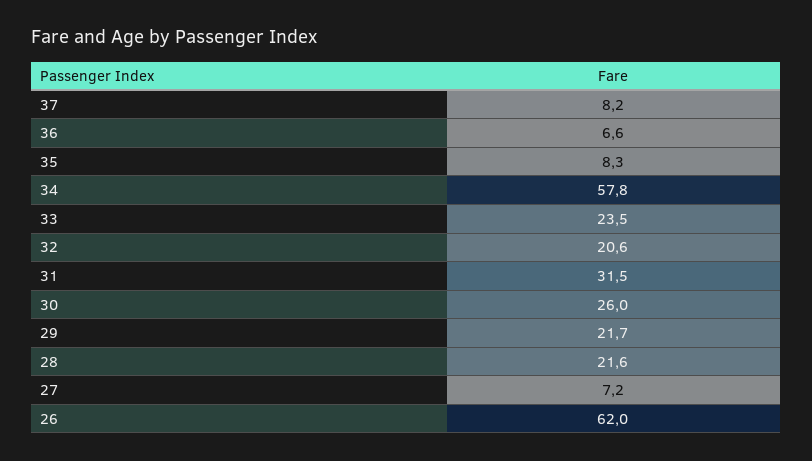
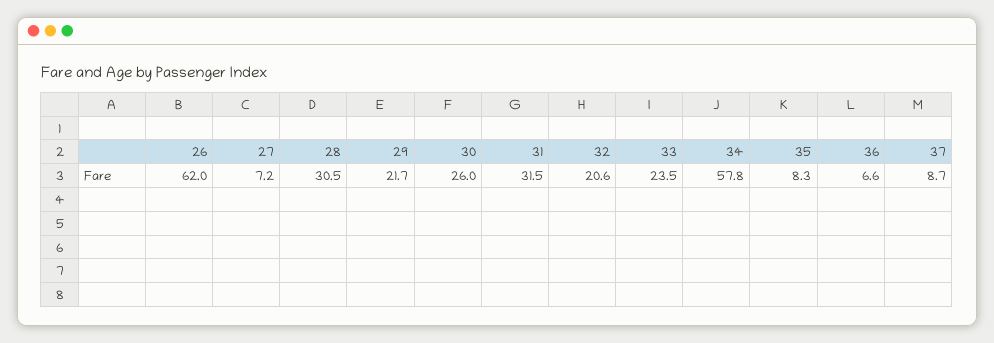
  {
-   "37": 8.2,
+   "37": 8.7,
    "36": 6.6,
    "35": 8.3,
    "34": 57.8,
    "33": 23.5,
    "32": 20.6,
    "31": 31.5,
    "30": 26,
    "29": 21.7,
-   "28": 21.6,
+   "28": 30.5,
    "27": 7.2,
    "26": 62
  }

